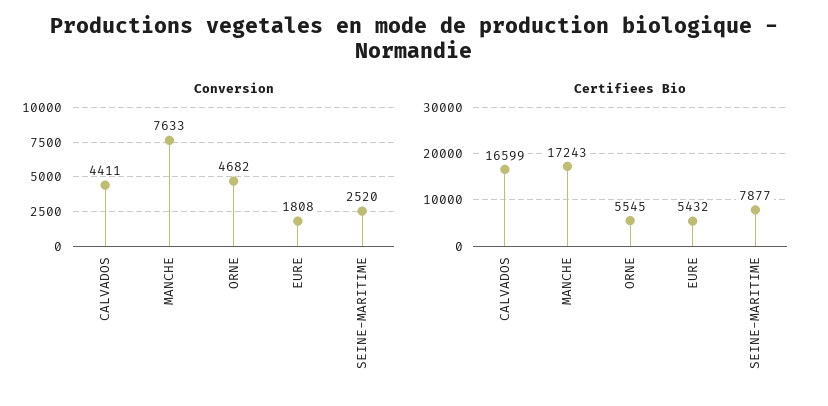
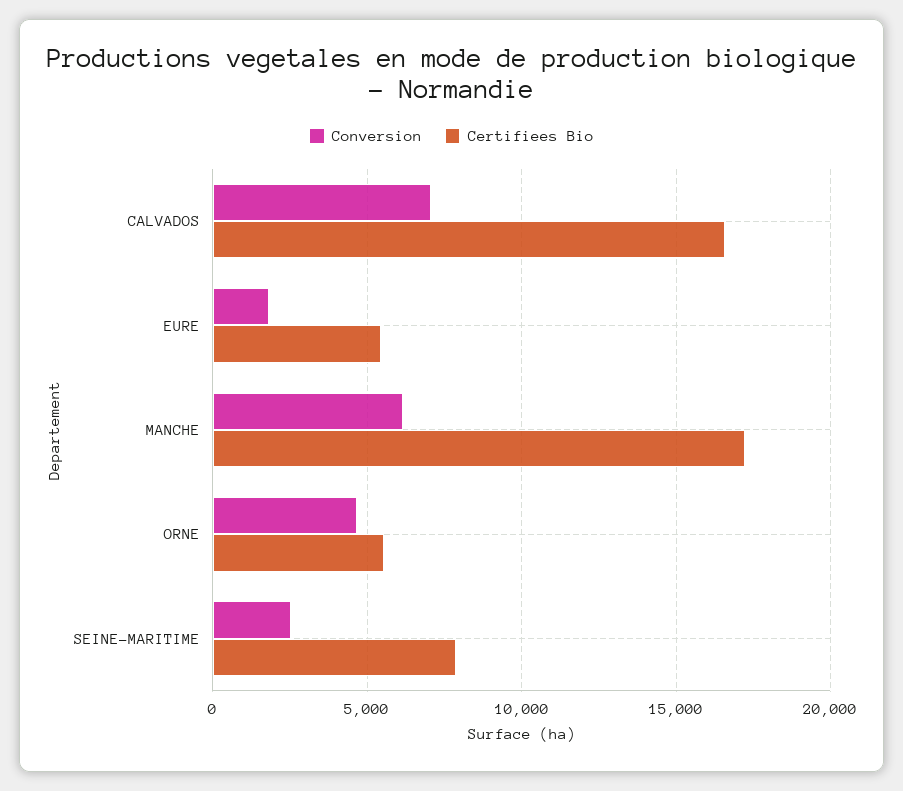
  {
    "Conversion": {
-     "CALVADOS": 4411,
+     "CALVADOS": 7000,
-     "MANCHE": 7633,
+     "MANCHE": 6000,
      "ORNE": 4682,
      "EURE": 1808,
      "SEINE-MARITIME": 2520
    },
    "Certifiees Bio": {
      "CALVADOS": 16599,
      "MANCHE": 17243,
      "ORNE": 5545,
      "EURE": 5432,
      "SEINE-MARITIME": 7877
    }
  }

